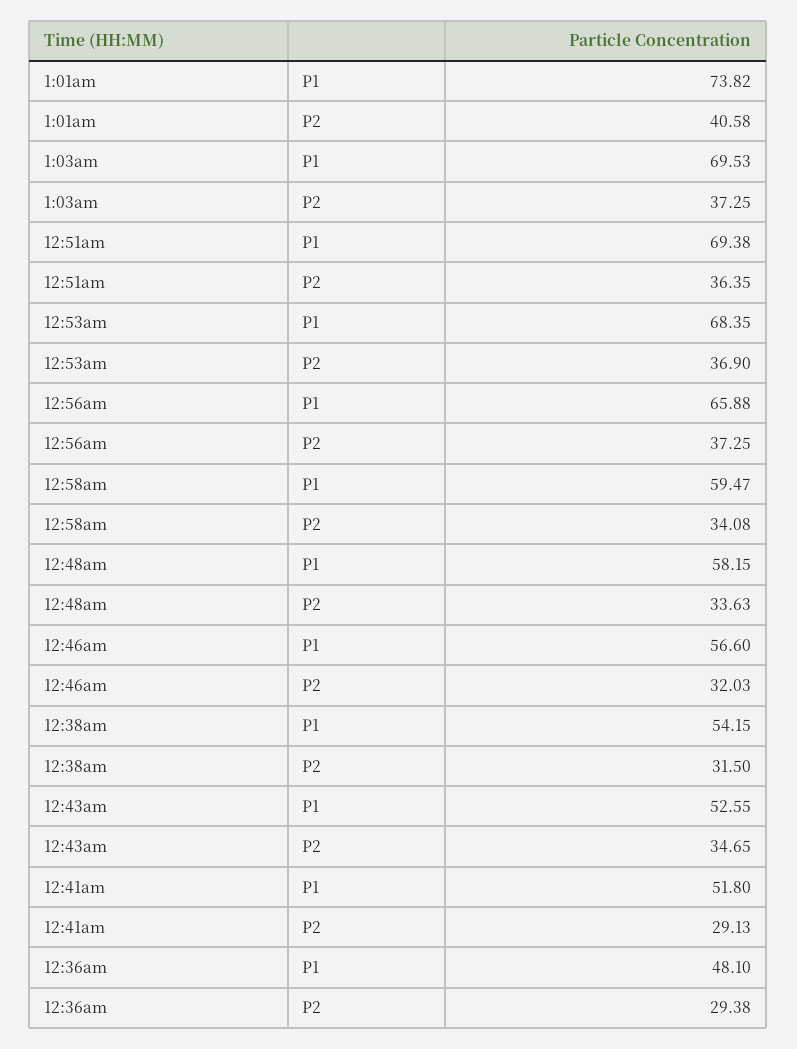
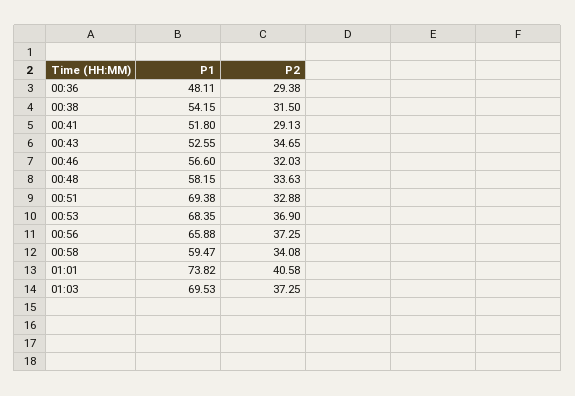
  {
    "1:01am": {
      "P1": 73.82,
      "P2": 40.58
    },
    "1:03am": {
      "P1": 69.53,
      "P2": 37.25
    },
    "12:51am": {
      "P1": 69.38,
-     "P2": 36.35
+     "P2": 32.88
    },
    "12:53am": {
      "P1": 68.35,
      "P2": 36.9
    },
    "12:56am": {
      "P1": 65.88,
      "P2": 37.25
    },
    "12:58am": {
      "P1": 59.47,
      "P2": 34.08
    },
    "12:48am": {
      "P1": 58.15,
      "P2": 33.63
    },
    "12:46am": {
      "P1": 56.6,
      "P2": 32.03
    },
    "12:38am": {
      "P1": 54.15,
      "P2": 31.5
    },
    "12:43am": {
      "P1": 52.55,
      "P2": 34.65
    },
    "12:41am": {
      "P1": 51.8,
      "P2": 29.13
    },
    "12:36am": {
-     "P1": 48.1,
+     "P1": 48.11,
      "P2": 29.38
    }
  }

